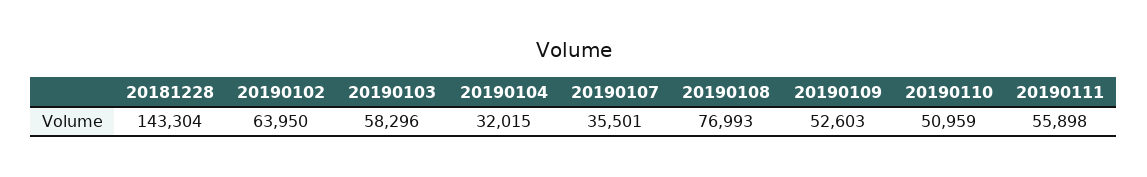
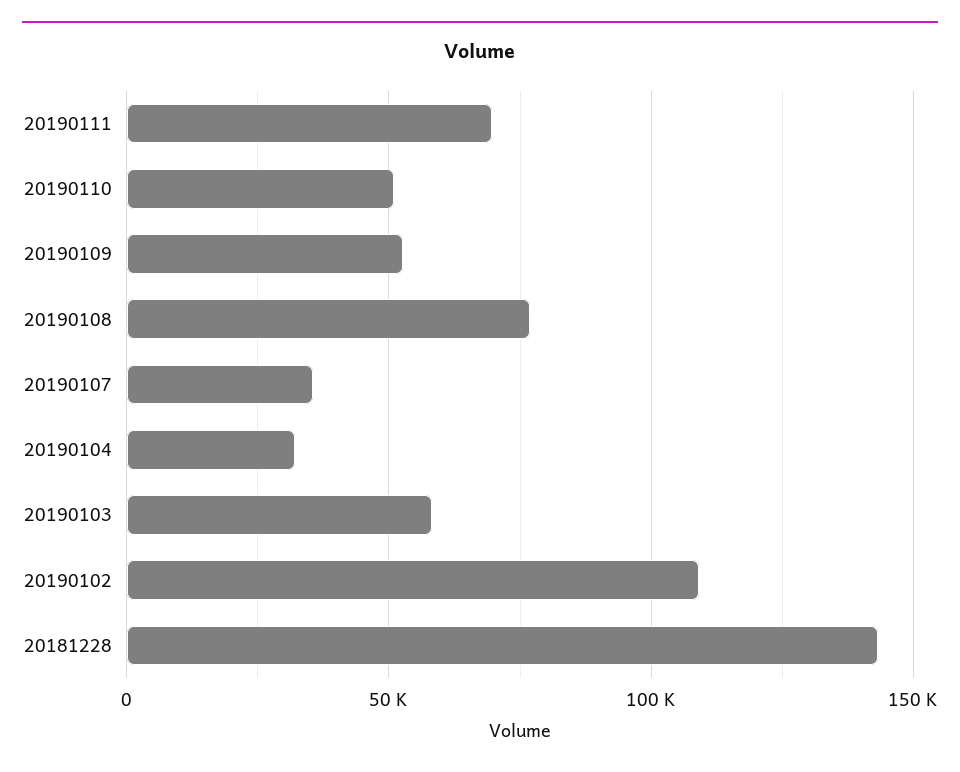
  {
    "20181228": 143304,
-   "20190102": 63950,
+   "20190102": 110000,
    "20190103": 58296,
    "20190104": 32015,
    "20190107": 35501,
    "20190108": 76993,
    "20190109": 52603,
    "20190110": 50959,
-   "20190111": 55898
+   "20190111": 70000
  }

